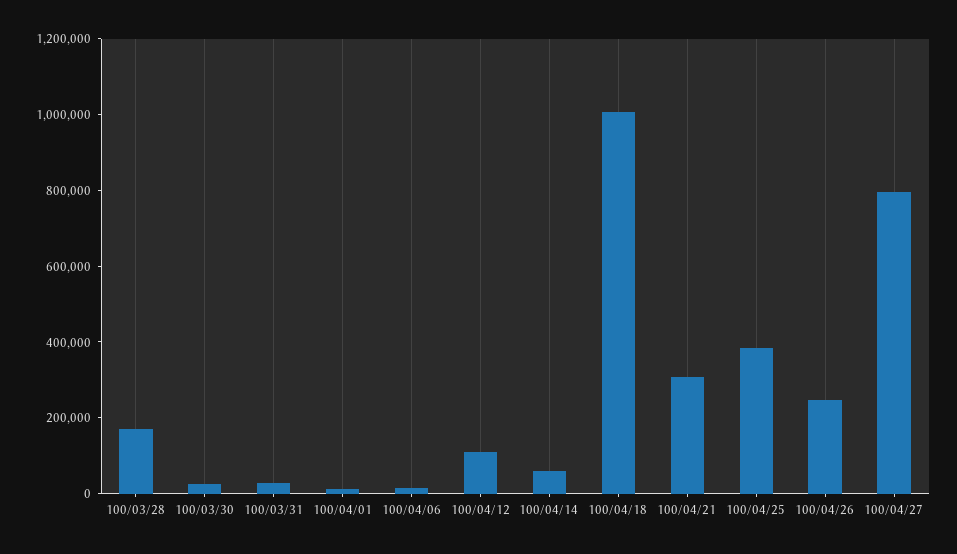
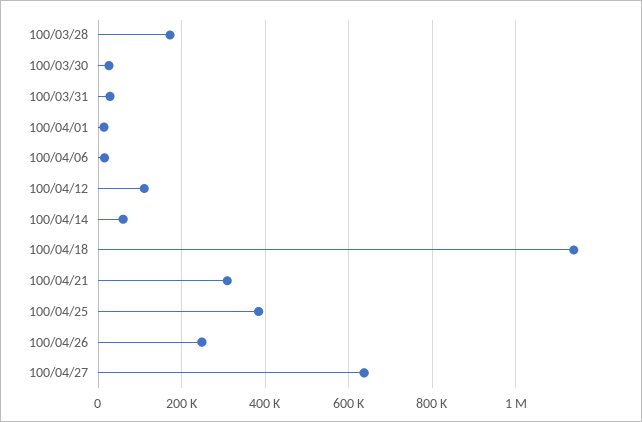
  {
    "100/03/28": 180000,
    "100/03/30": 20000,
    "100/03/31": 20000,
    "100/04/01": 20000,
    "100/04/06": 20000,
    "100/04/12": 120000,
    "100/04/14": 60000,
-   "100/04/18": 1000000,
+   "100/04/18": 1140000,
    "100/04/21": 300000,
    "100/04/25": 380000,
    "100/04/26": 240000,
-   "100/04/27": 800000
+   "100/04/27": 640000
  }

